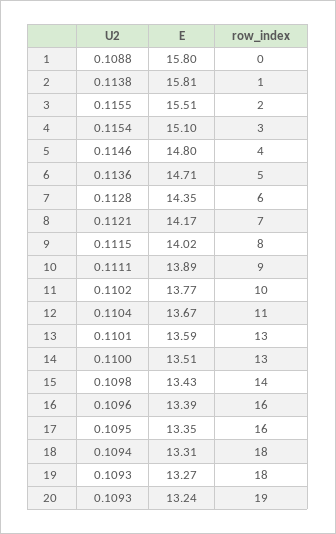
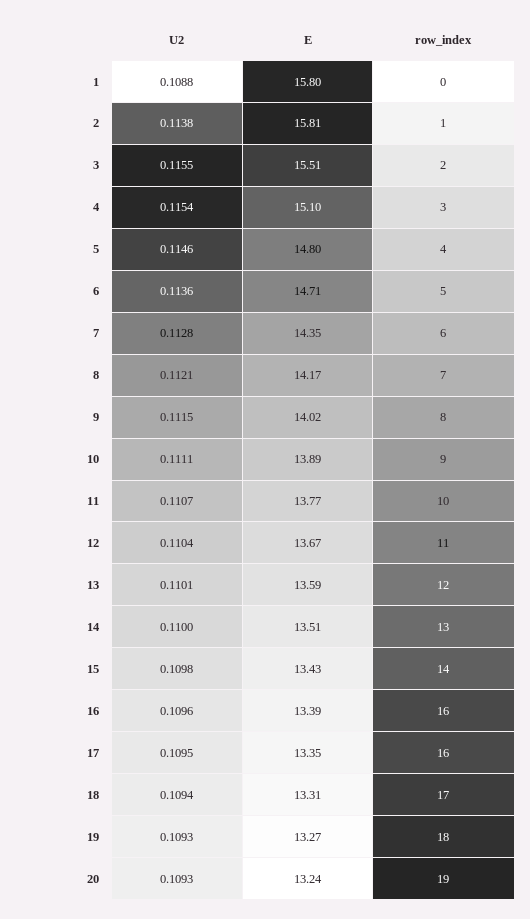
  {
    "U2": {
      "1": 0.1088,
      "2": 0.1138,
      "3": 0.1155,
      "4": 0.1154,
      "5": 0.1146,
      "6": 0.1136,
      "7": 0.1128,
      "8": 0.1121,
      "9": 0.1115,
      "10": 0.1111,
-     "11": 0.1102,
+     "11": 0.1107,
      "12": 0.1104,
      "13": 0.1101,
      "14": 0.11,
      "15": 0.1098,
      "16": 0.1096,
      "17": 0.1095,
      "18": 0.1094,
      "19": 0.1093,
      "20": 0.1093
    },
    "E": {
      "1": 15.8,
      "2": 15.81,
      "3": 15.51,
      "4": 15.1,
      "5": 14.8,
      "6": 14.71,
      "7": 14.35,
      "8": 14.17,
      "9": 14.02,
      "10": 13.89,
      "11": 13.77,
      "12": 13.67,
      "13": 13.59,
      "14": 13.51,
      "15": 13.43,
      "16": 13.39,
      "17": 13.35,
      "18": 13.31,
      "19": 13.27,
      "20": 13.24
    },
    "row_index": {
      "1": 0,
      "2": 1,
      "3": 2,
      "4": 3,
      "5": 4,
      "6": 5,
      "7": 6,
      "8": 7,
      "9": 8,
      "10": 9,
      "11": 10,
      "12": 11,
-     "13": 13,
+     "13": 12,
      "14": 13,
      "15": 14,
      "16": 16,
      "17": 16,
-     "18": 18,
+     "18": 17,
      "19": 18,
      "20": 19
    }
  }

